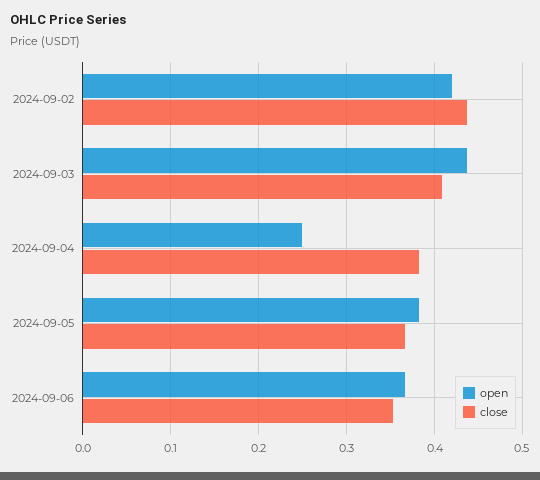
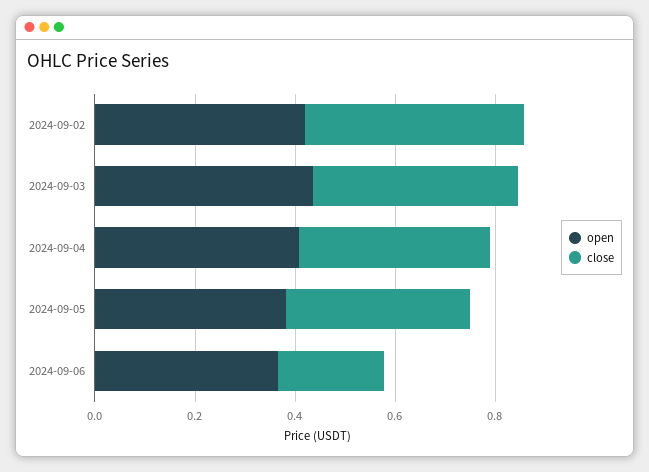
  {
    "open": {
      "2024-09-02": 0.42,
      "2024-09-03": 0.44,
-     "2024-09-04": 0.25,
+     "2024-09-04": 0.4,
      "2024-09-05": 0.38,
      "2024-09-06": 0.37
    },
    "close": {
      "2024-09-02": 0.44,
      "2024-09-03": 0.41,
      "2024-09-04": 0.38,
      "2024-09-05": 0.37,
-     "2024-09-06": 0.35
+     "2024-09-06": 0.2
    }
  }

